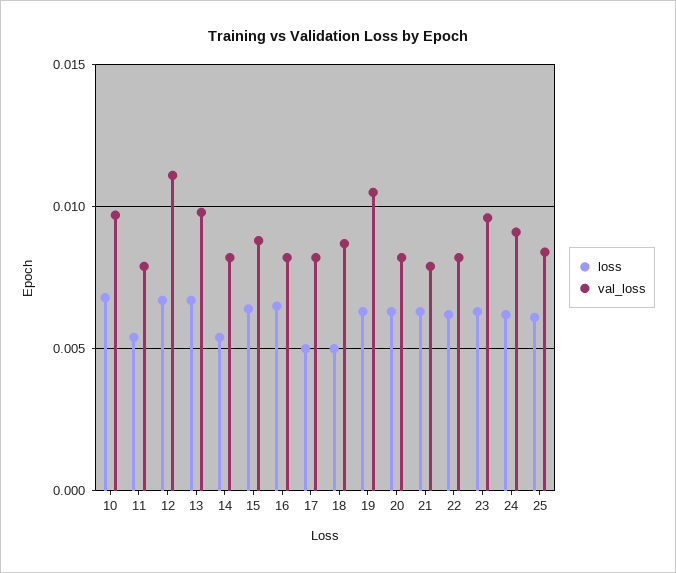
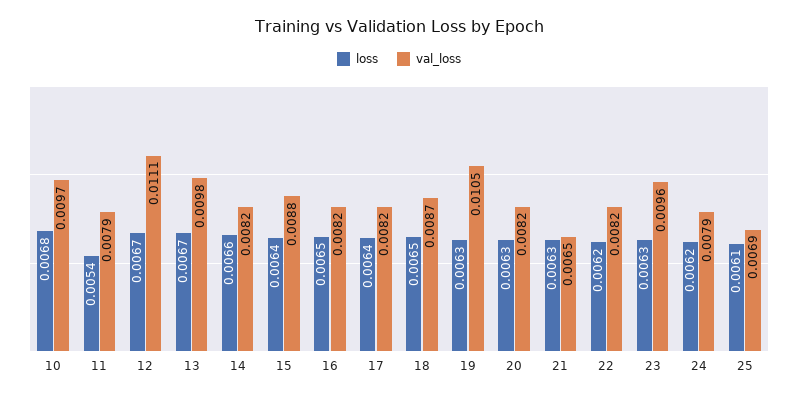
  {
    "loss": {
      "10": 0.0068,
      "11": 0.0054,
      "12": 0.0067,
      "13": 0.0067,
-     "14": 0.0055,
+     "14": 0.0066,
      "15": 0.0064,
      "16": 0.0065,
-     "17": 0.005,
+     "17": 0.0064,
-     "18": 0.005,
+     "18": 0.0065,
      "19": 0.0063,
      "20": 0.0063,
      "21": 0.0063,
      "22": 0.0062,
      "23": 0.0063,
      "24": 0.0062,
      "25": 0.0061
    },
    "val_loss": {
      "10": 0.0097,
      "11": 0.0079,
      "12": 0.0111,
      "13": 0.0098,
      "14": 0.0082,
      "15": 0.0088,
      "16": 0.0082,
      "17": 0.0082,
      "18": 0.0087,
      "19": 0.0105,
      "20": 0.0082,
-     "21": 0.008,
+     "21": 0.0065,
      "22": 0.0082,
      "23": 0.0096,
-     "24": 0.009,
+     "24": 0.0079,
-     "25": 0.0085
+     "25": 0.0069
    }
  }

